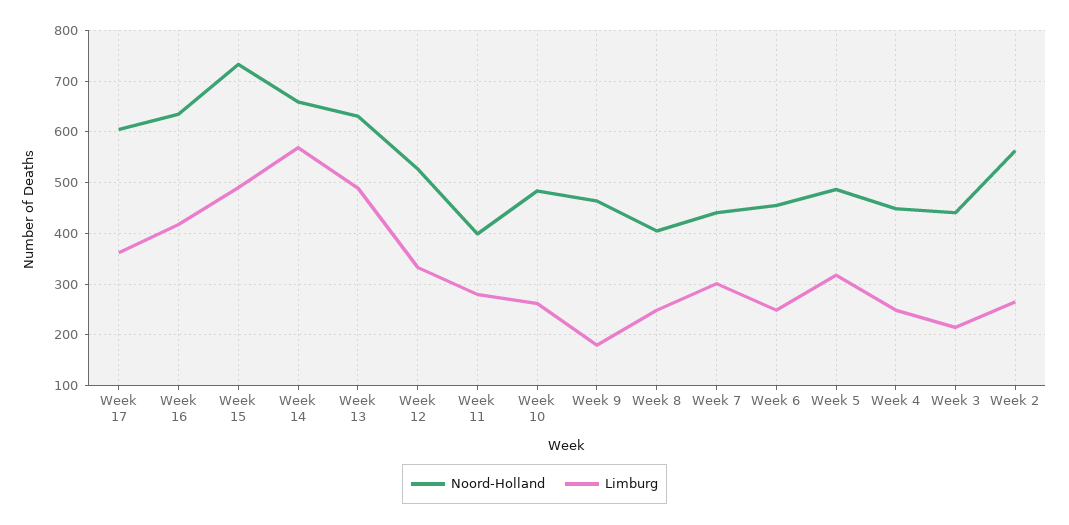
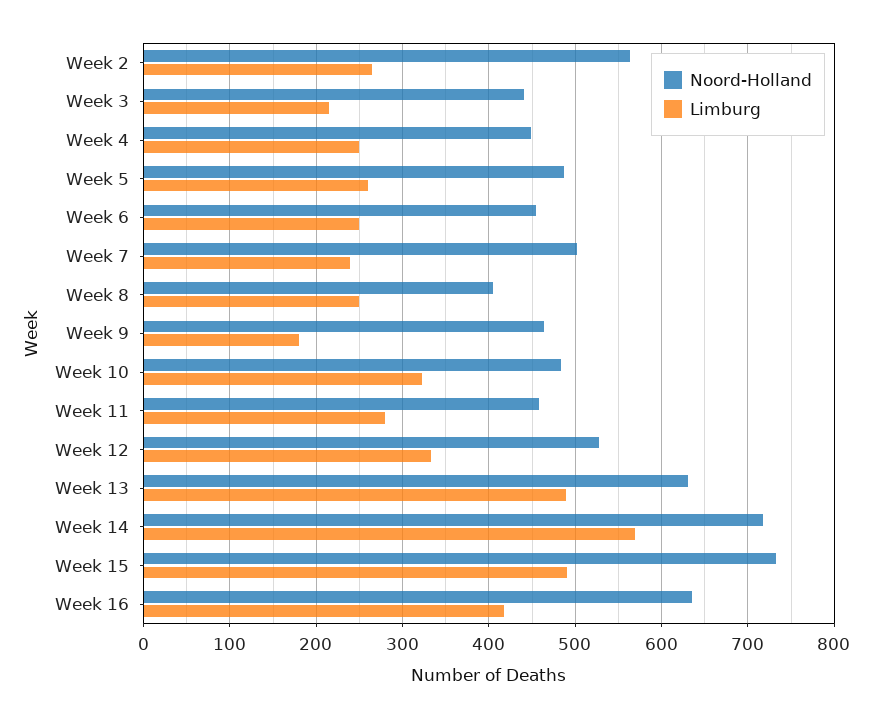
  {
    "Noord-Holland": {
-     "Week 17": 600,
      "Week 16": 640,
      "Week 15": 730,
-     "Week 14": 660,
+     "Week 14": 720,
      "Week 13": 630,
      "Week 12": 530,
-     "Week 11": 400,
+     "Week 11": 460,
      "Week 10": 480,
      "Week 9": 460,
      "Week 8": 410,
-     "Week 7": 440,
+     "Week 7": 500,
      "Week 6": 460,
      "Week 5": 490,
      "Week 4": 450,
      "Week 3": 440,
      "Week 2": 560
    },
    "Limburg": {
-     "Week 17": 360,
      "Week 16": 420,
      "Week 15": 490,
      "Week 14": 570,
      "Week 13": 490,
      "Week 12": 330,
      "Week 11": 280,
-     "Week 10": 260,
+     "Week 10": 320,
      "Week 9": 180,
      "Week 8": 250,
-     "Week 7": 300,
+     "Week 7": 240,
      "Week 6": 250,
-     "Week 5": 320,
+     "Week 5": 260,
      "Week 4": 250,
      "Week 3": 220,
      "Week 2": 270
    }
  }

